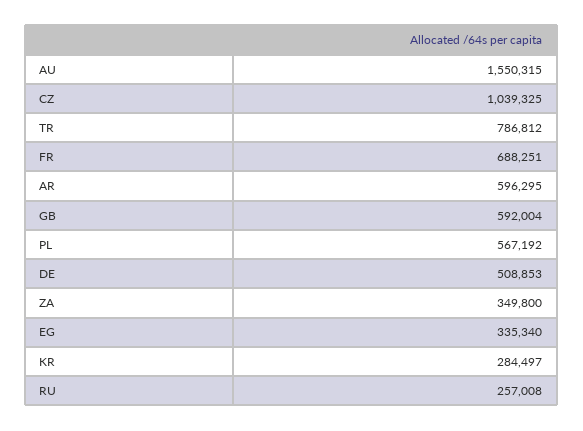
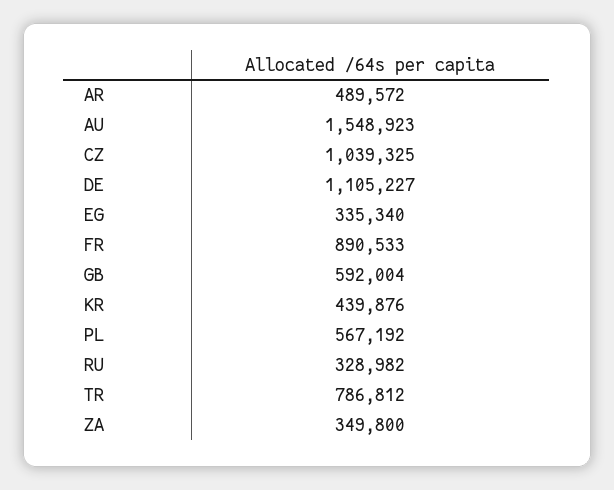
  {
-   "AU": 1550315,
+   "AU": 1548923,
    "CZ": 1039325,
    "TR": 786812,
-   "FR": 688251,
+   "FR": 890533,
-   "AR": 596295,
+   "AR": 489572,
    "GB": 592004,
    "PL": 567192,
-   "DE": 508853,
+   "DE": 1105227,
    "ZA": 349800,
    "EG": 335340,
-   "KR": 284497,
+   "KR": 439876,
-   "RU": 257008
+   "RU": 328982
  }

